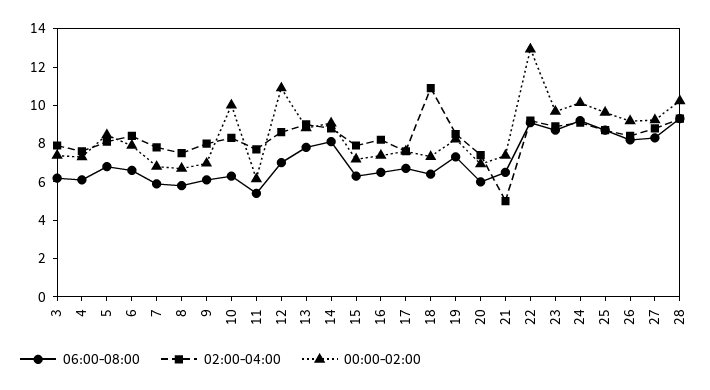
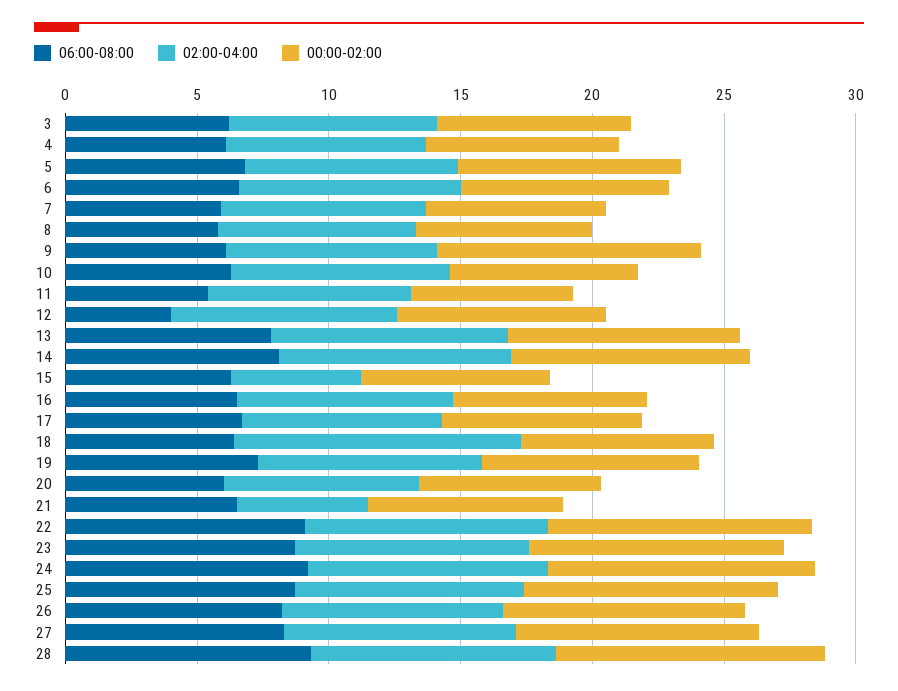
  {
    "06:00-08:00": {
      "3": 6,
      "4": 6,
      "5": 7,
      "6": 6.5,
      "7": 6,
      "8": 6,
      "9": 6,
      "10": 6.5,
      "11": 5.5,
-     "12": 7,
+     "12": 4,
      "13": 8,
      "14": 8,
      "15": 6.5,
      "16": 6.5,
      "17": 6.5,
      "18": 6.5,
      "19": 7.5,
      "20": 6,
      "21": 6.5,
      "22": 9,
      "23": 8.5,
      "24": 9,
      "25": 8.5,
      "26": 8,
      "27": 8.5,
      "28": 9.5
    },
    "02:00-04:00": {
      "3": 8,
      "4": 7.5,
      "5": 8,
      "6": 8.5,
      "7": 8,
      "8": 7.5,
      "9": 8,
      "10": 8.5,
      "11": 7.5,
      "12": 8.5,
      "13": 9,
      "14": 9,
-     "15": 8,
+     "15": 5,
      "16": 8,
      "17": 7.5,
      "18": 11,
      "19": 8.5,
      "20": 7.5,
      "21": 5,
      "22": 9,
      "23": 9,
      "24": 9,
      "25": 8.5,
      "26": 8.5,
      "27": 9,
      "28": 9.5
    },
    "00:00-02:00": {
      "3": 7.5,
      "4": 7.5,
      "5": 8.5,
      "6": 8,
      "7": 7,
      "8": 6.5,
-     "9": 7,
+     "9": 10,
-     "10": 10,
+     "10": 7,
      "11": 6,
-     "12": 11,
+     "12": 8,
      "13": 9,
      "14": 9,
      "15": 7,
      "16": 7.5,
      "17": 7.5,
      "18": 7.5,
      "19": 8,
      "20": 7,
      "21": 7.5,
-     "22": 13,
+     "22": 10,
      "23": 9.5,
      "24": 10,
      "25": 9.5,
      "26": 9,
      "27": 9,
      "28": 10
    }
  }

